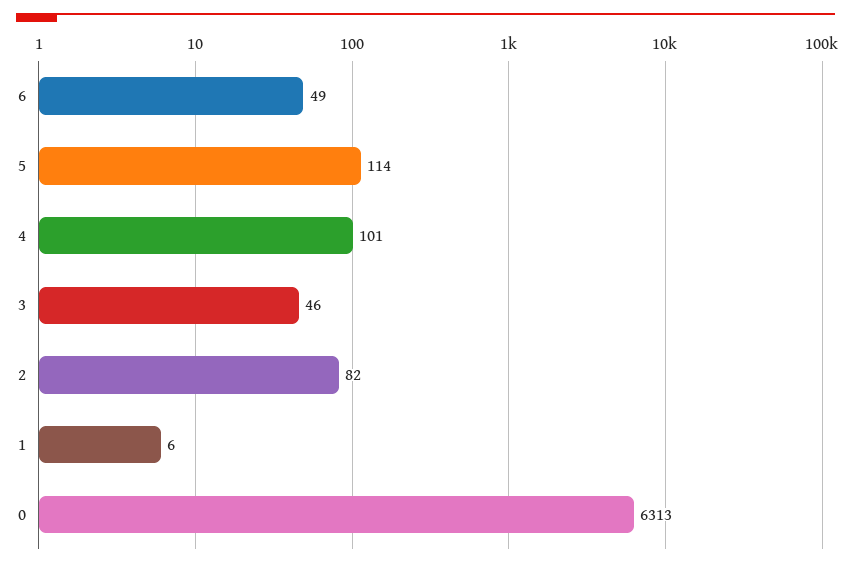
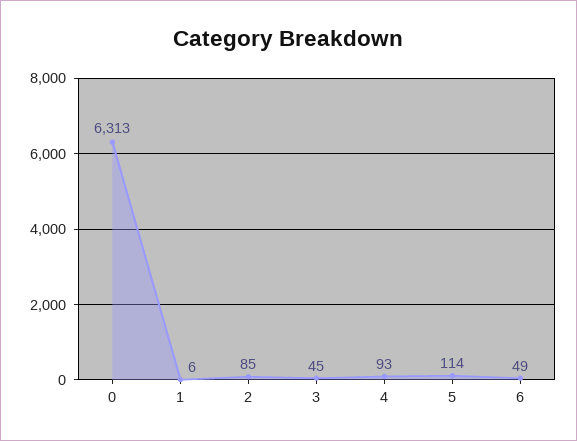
  {
    "6": 49,
    "5": 114,
-   "4": 101,
+   "4": 93,
-   "3": 46,
+   "3": 45,
-   "2": 82,
+   "2": 85,
    "1": 6,
    "0": 6313
  }

